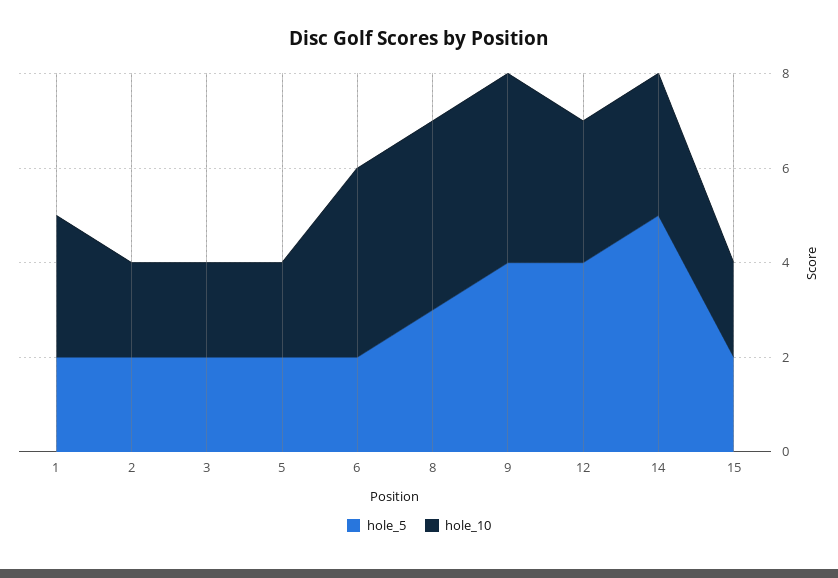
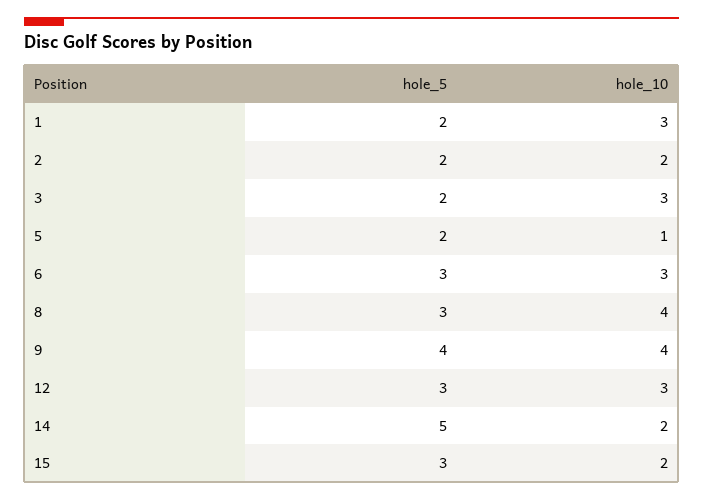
  {
    "hole_5": {
      "1": 2,
      "2": 2,
      "3": 2,
      "5": 2,
-     "6": 2,
+     "6": 3,
      "8": 3,
      "9": 4,
-     "12": 4,
+     "12": 3,
      "14": 5,
-     "15": 2
+     "15": 3
    },
    "hole_10": {
      "1": 3,
      "2": 2,
-     "3": 2,
+     "3": 3,
-     "5": 2,
+     "5": 1,
-     "6": 4,
+     "6": 3,
      "8": 4,
      "9": 4,
      "12": 3,
-     "14": 3,
+     "14": 2,
      "15": 2
    }
  }

